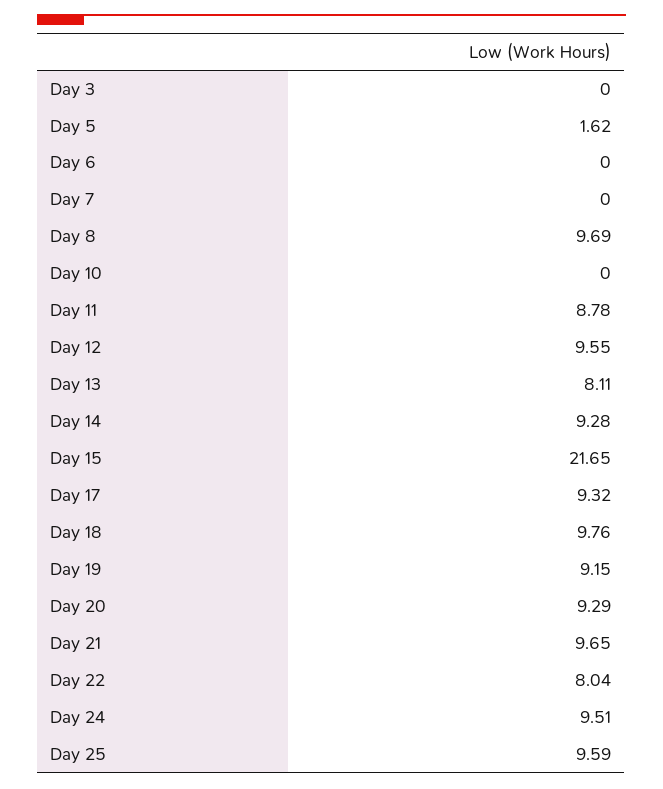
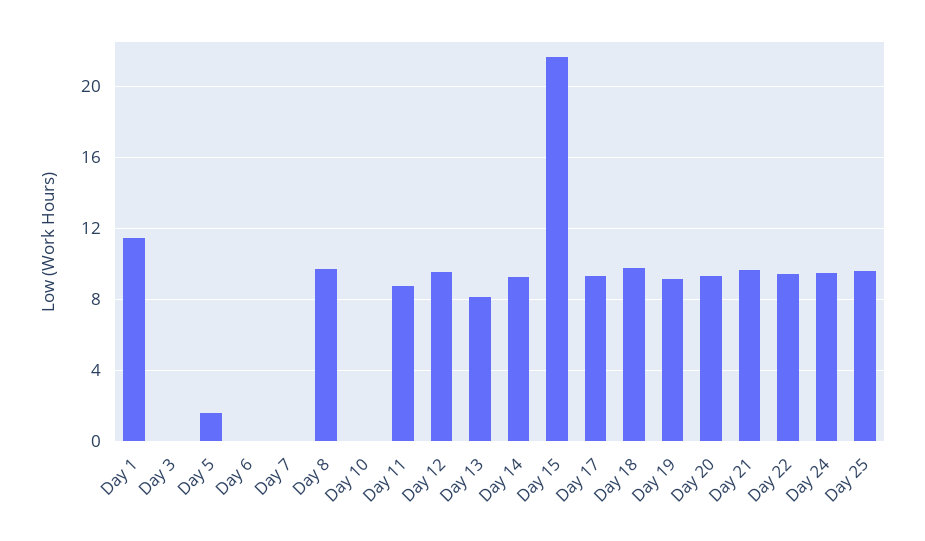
  {
    "Day 3": 0,
    "Day 5": 1.62,
    "Day 6": 0,
    "Day 7": 0,
    "Day 8": 9.69,
    "Day 10": 0,
    "Day 11": 8.78,
    "Day 12": 9.55,
    "Day 13": 8.11,
    "Day 14": 9.28,
    "Day 15": 21.65,
    "Day 17": 9.32,
    "Day 18": 9.76,
    "Day 19": 9.15,
    "Day 20": 9.29,
    "Day 21": 9.65,
-   "Day 22": 8.04,
+   "Day 22": 9.5,
    "Day 24": 9.51,
-   "Day 25": 9.59
+   "Day 25": 9.59,
+   "Day 1": 11.5
  }

